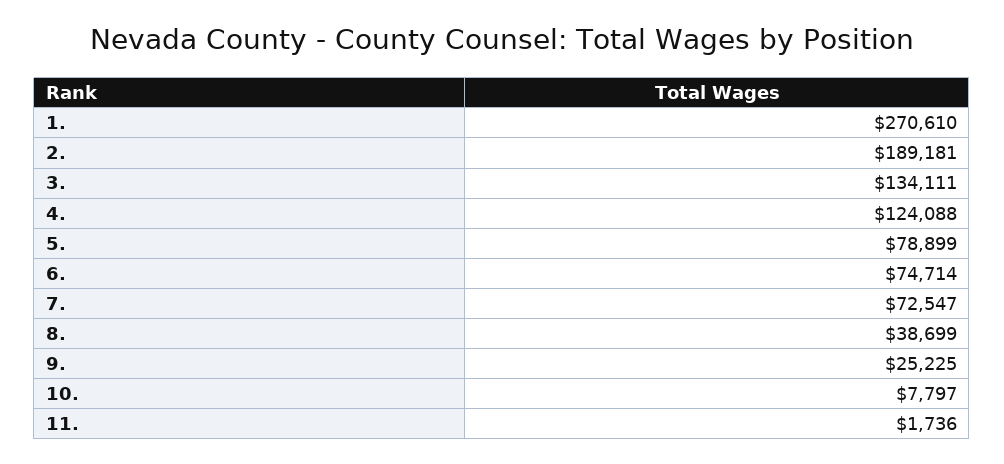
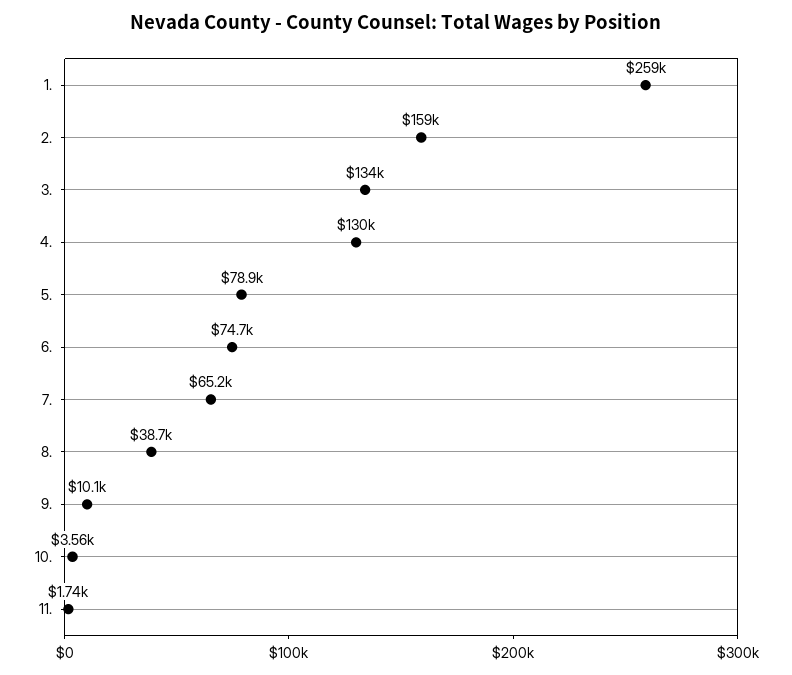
  {
-   "1.": 270610,
+   "1.": 259000,
-   "2.": 189181,
+   "2.": 159000,
    "3.": 134111,
-   "4.": 124088,
+   "4.": 130000,
    "5.": 78899,
    "6.": 74714,
-   "7.": 72547,
+   "7.": 65200,
    "8.": 38699,
-   "9.": 25225,
+   "9.": 10100,
-   "10.": 7797,
+   "10.": 3560,
    "11.": 1736
  }

